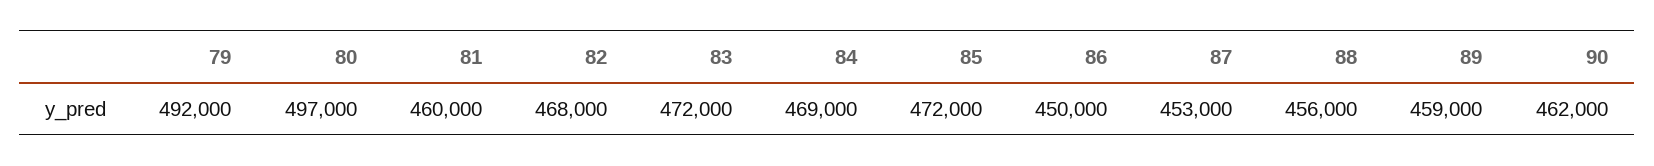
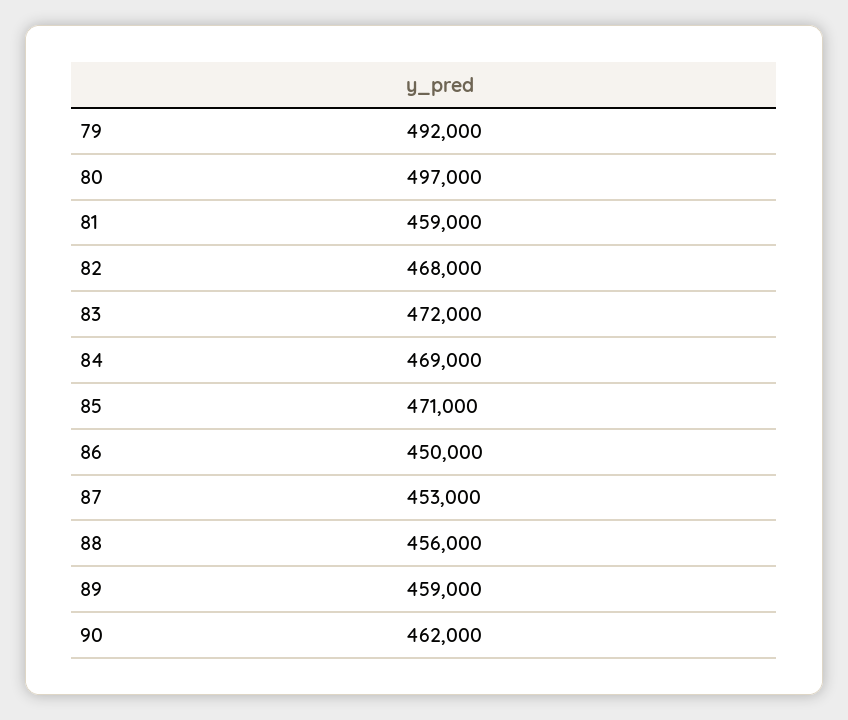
  {
    "79": 492000,
    "80": 497000,
-   "81": 460000,
+   "81": 459000,
    "82": 468000,
    "83": 472000,
    "84": 469000,
-   "85": 472000,
+   "85": 471000,
    "86": 450000,
    "87": 453000,
    "88": 456000,
    "89": 459000,
    "90": 462000
  }

